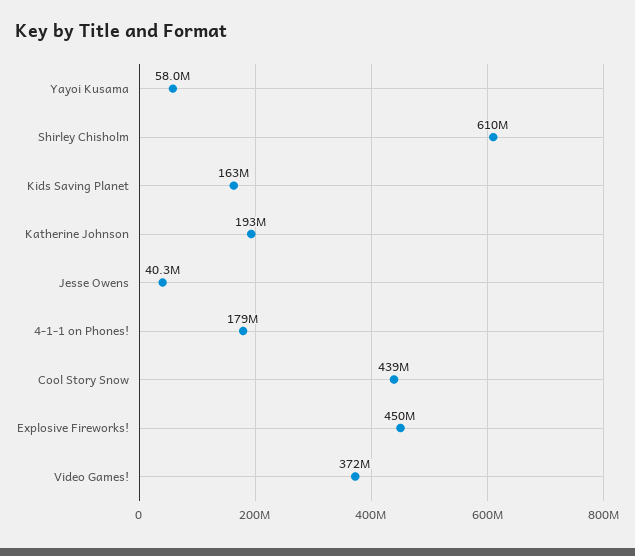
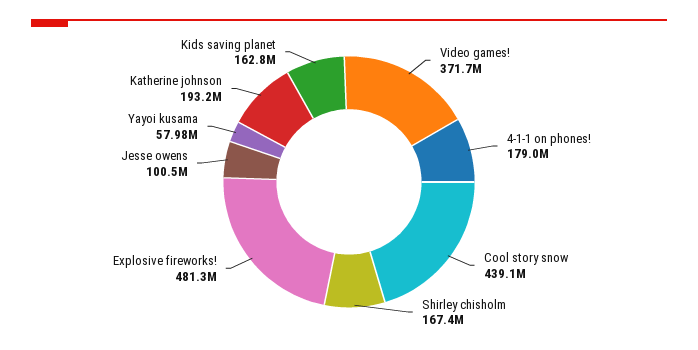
  {
    "Yayoi Kusama": 57980000,
-   "Shirley Chisholm": 610000000,
+   "Shirley Chisholm": 167400000,
    "Kids Saving Planet": 162800000,
    "Katherine Johnson": 193200000,
-   "Jesse Owens": 40300000,
+   "Jesse Owens": 100500000,
    "4-1-1 on Phones!": 179000000,
    "Cool Story Snow": 439100000,
-   "Explosive Fireworks!": 450000000,
+   "Explosive Fireworks!": 481300000,
    "Video Games!": 371700000
  }

